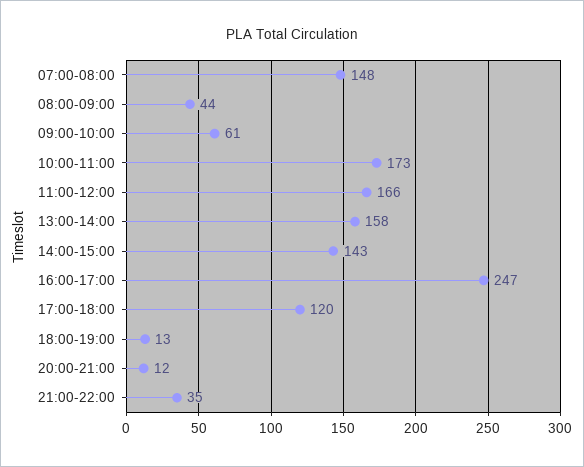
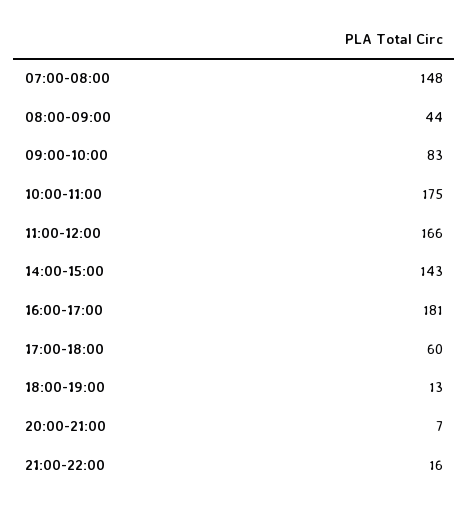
  {
    "07:00-08:00": 148,
    "08:00-09:00": 44,
-   "09:00-10:00": 61,
+   "09:00-10:00": 83,
-   "10:00-11:00": 173,
+   "10:00-11:00": 175,
    "11:00-12:00": 166,
-   "13:00-14:00": 158,
    "14:00-15:00": 143,
-   "16:00-17:00": 247,
+   "16:00-17:00": 181,
-   "17:00-18:00": 120,
+   "17:00-18:00": 60,
    "18:00-19:00": 13,
-   "20:00-21:00": 12,
+   "20:00-21:00": 7,
-   "21:00-22:00": 35
+   "21:00-22:00": 16
  }

